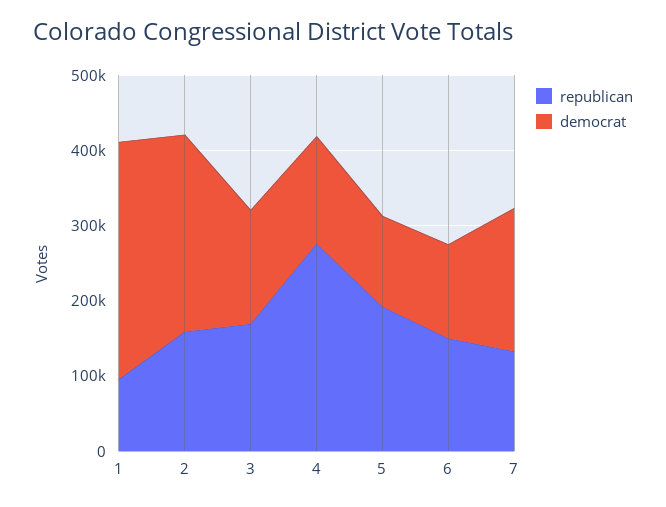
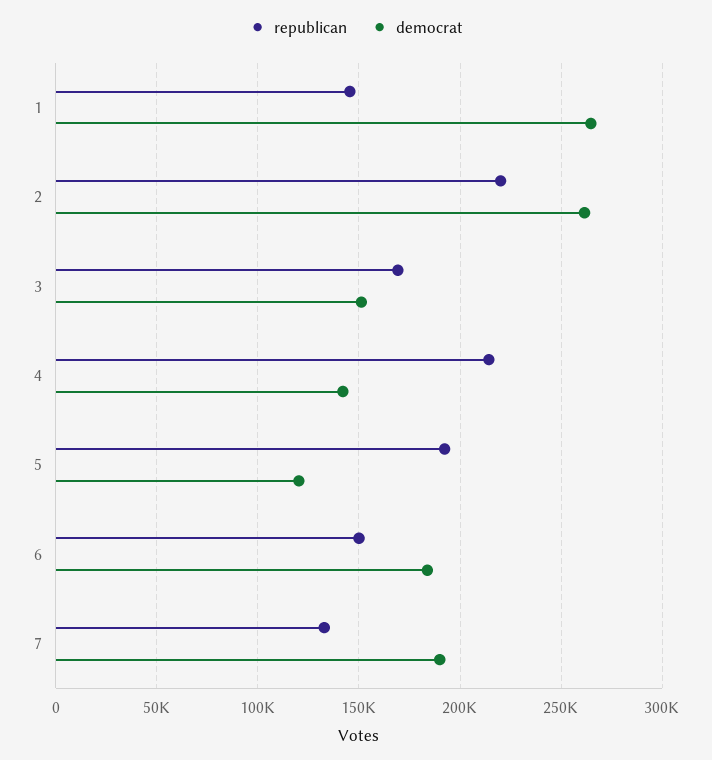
  {
    "republican": {
-     "1": 100000,
+     "1": 145000,
-     "2": 160000,
+     "2": 220000,
      "3": 170000,
-     "4": 280000,
+     "4": 215000,
      "5": 190000,
      "6": 150000,
      "7": 135000
    },
    "democrat": {
-     "1": 320000,
+     "1": 265000,
      "2": 260000,
      "3": 150000,
      "4": 140000,
      "5": 120000,
-     "6": 120000,
+     "6": 185000,
      "7": 190000
    }
  }

